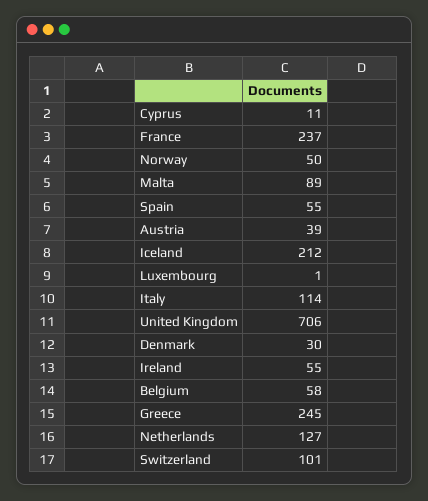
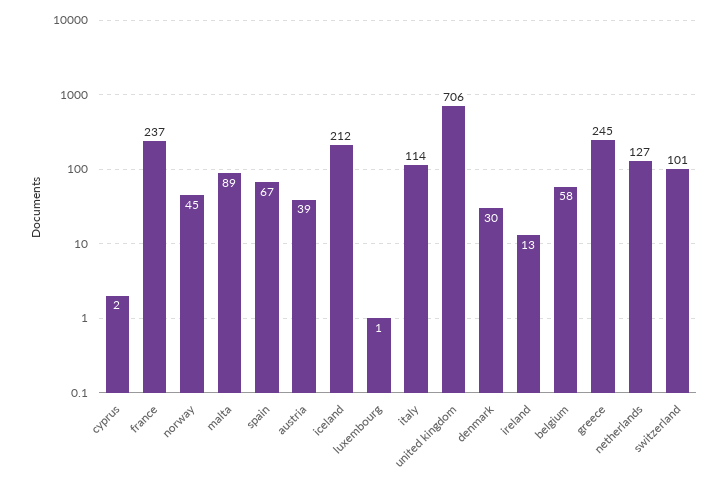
  {
-   "Cyprus": 11,
+   "Cyprus": 2,
    "France": 237,
-   "Norway": 50,
+   "Norway": 45,
    "Malta": 89,
-   "Spain": 55,
+   "Spain": 67,
    "Austria": 39,
    "Iceland": 212,
    "Luxembourg": 1,
    "Italy": 114,
    "United Kingdom": 706,
    "Denmark": 30,
-   "Ireland": 55,
+   "Ireland": 13,
    "Belgium": 58,
    "Greece": 245,
    "Netherlands": 127,
    "Switzerland": 101
  }

